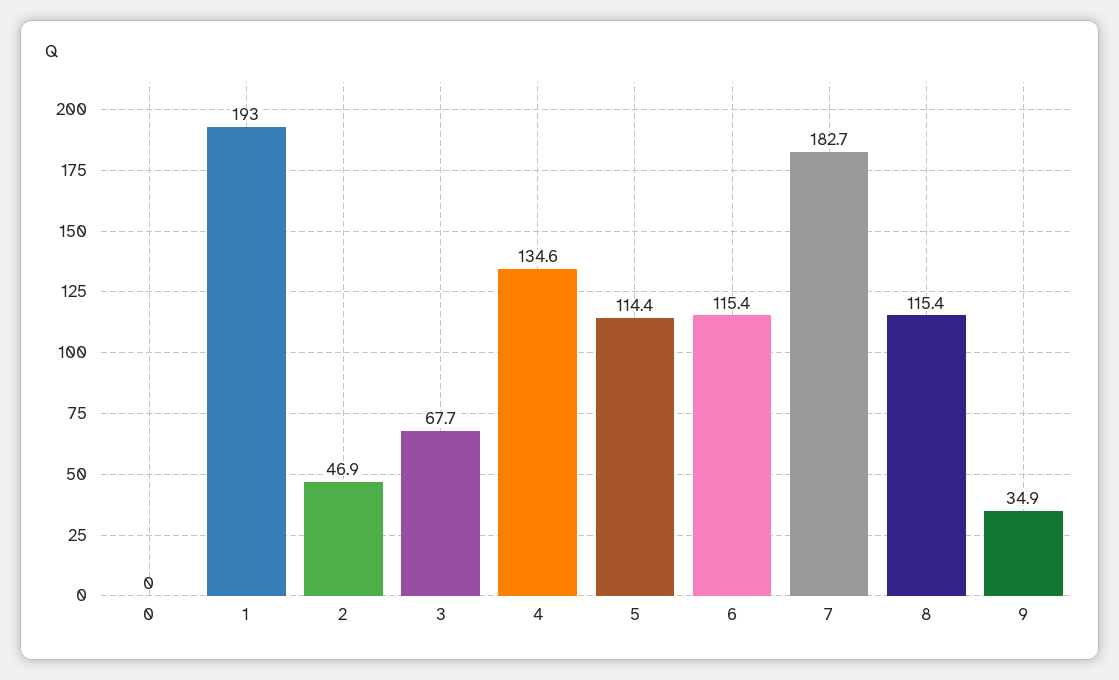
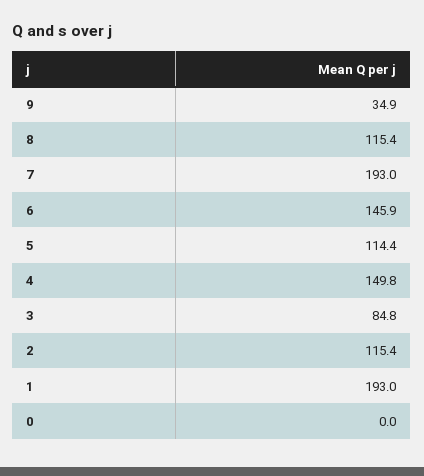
  {
    "0": 0,
    "1": 193,
-   "2": 46.9,
+   "2": 115.4,
-   "3": 67.7,
+   "3": 84.8,
-   "4": 134.6,
+   "4": 149.8,
    "5": 114.4,
-   "6": 115.4,
+   "6": 145.9,
-   "7": 182.7,
+   "7": 193,
    "8": 115.4,
    "9": 34.9
  }

